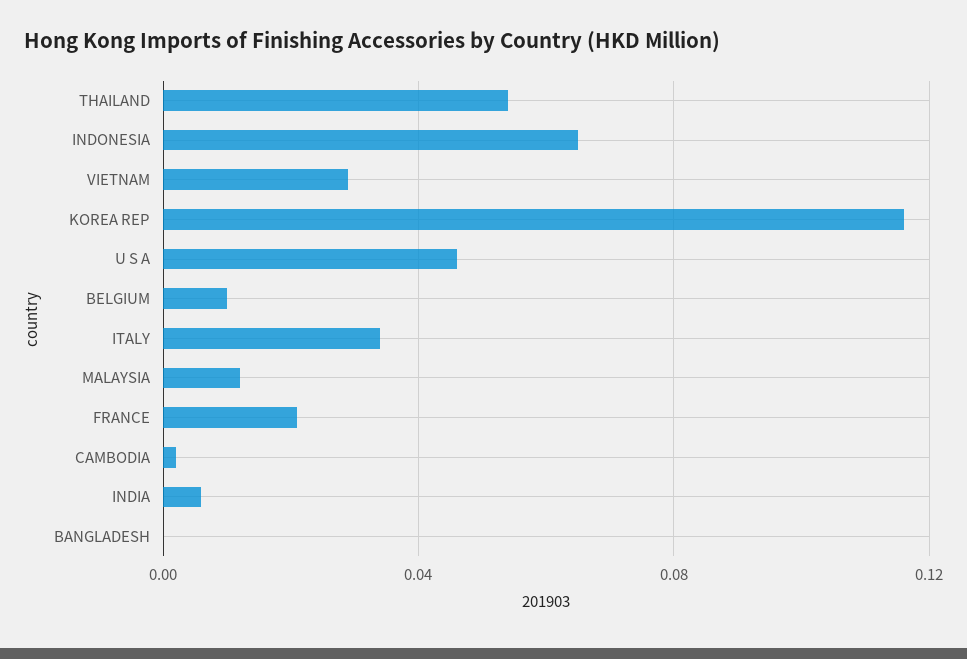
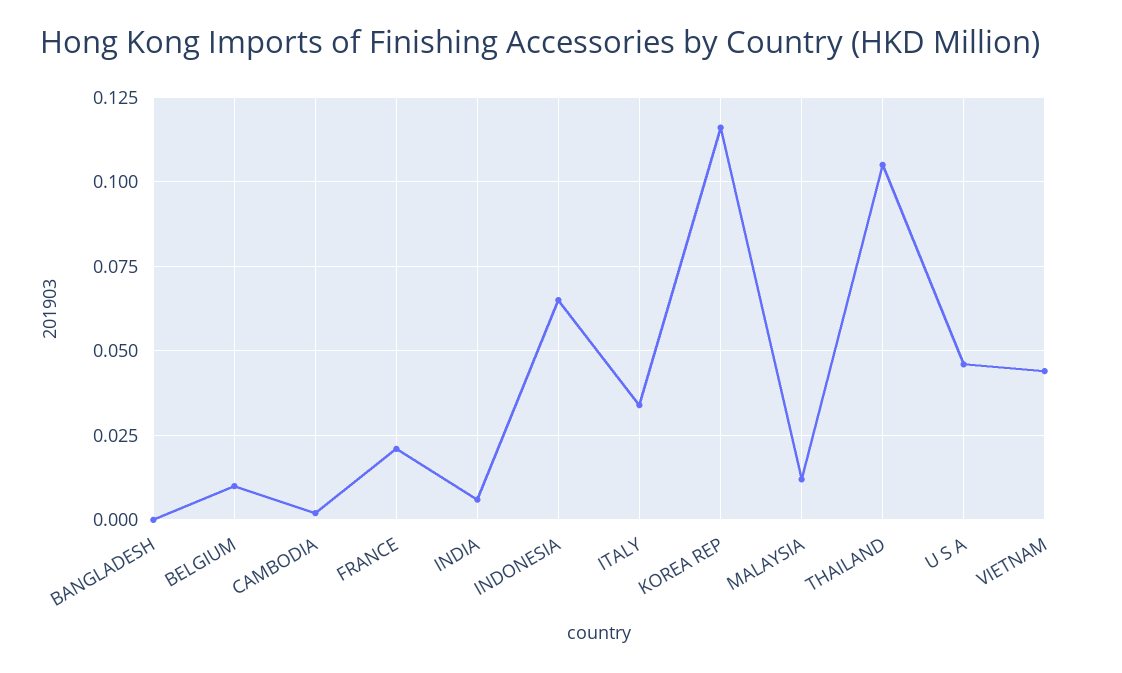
  {
-   "THAILAND": 0.055,
+   "THAILAND": 0.105,
    "INDONESIA": 0.065,
-   "VIETNAM": 0.03,
+   "VIETNAM": 0.045,
    "KOREA REP": 0.115,
    "U S A": 0.045,
    "BELGIUM": 0.01,
    "ITALY": 0.035,
    "MALAYSIA": 0.01,
    "FRANCE": 0.02,
    "CAMBODIA": 0,
    "INDIA": 0.005,
    "BANGLADESH": 0
  }

